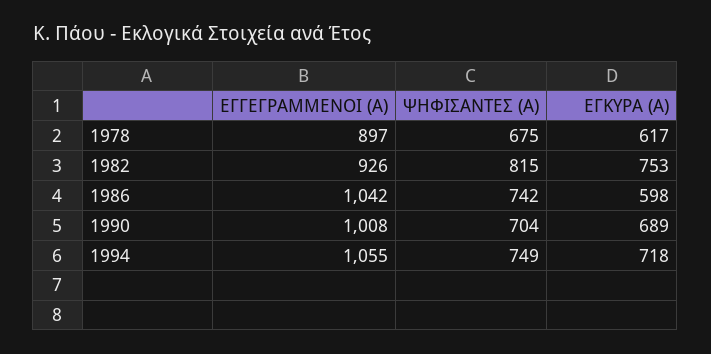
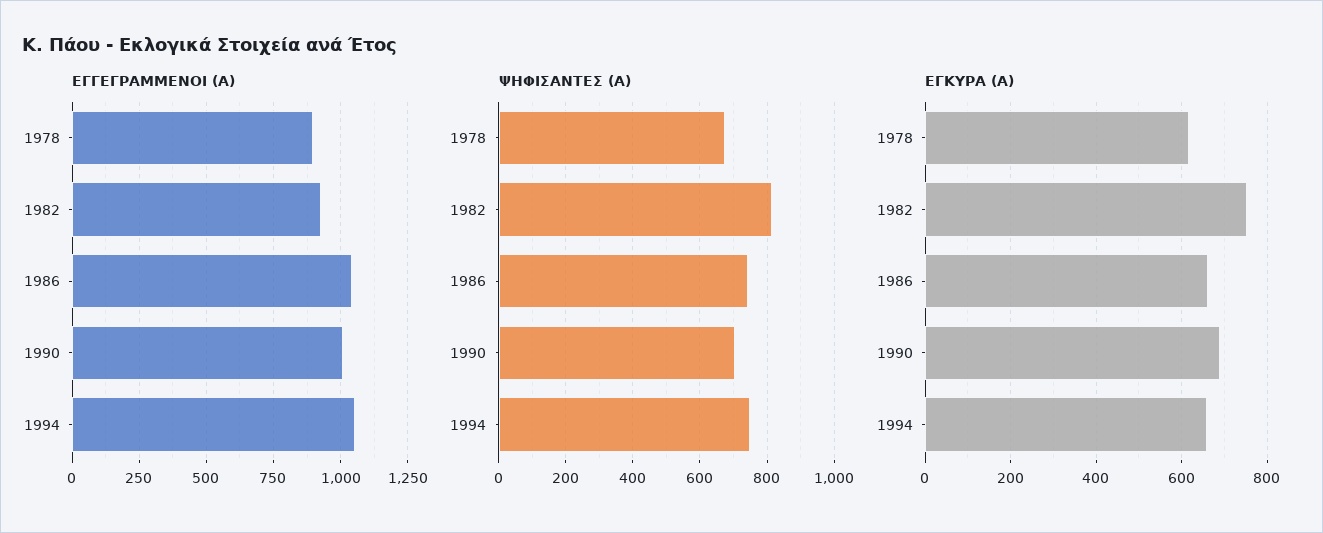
  {
    "ΕΓΓΕΓΡΑΜΜΕΝΟΙ (Α)": {
      "1978": 897,
      "1982": 926,
      "1986": 1042,
      "1990": 1008,
      "1994": 1055
    },
    "ΨΗΦΙΣΑΝΤΕΣ (Α)": {
      "1978": 675,
      "1982": 815,
      "1986": 742,
      "1990": 704,
      "1994": 749
    },
    "ΕΓΚΥΡΑ (Α)": {
      "1978": 617,
      "1982": 753,
-     "1986": 598,
+     "1986": 660,
      "1990": 689,
-     "1994": 718
+     "1994": 660
    }
  }

